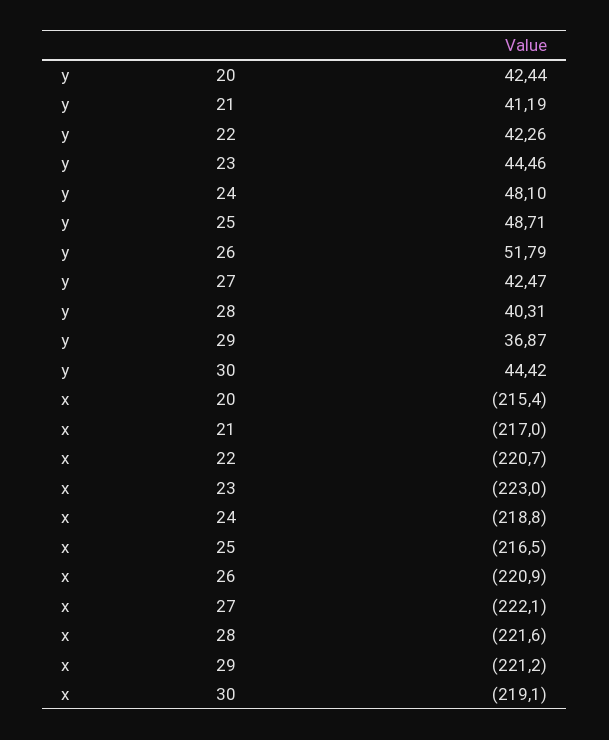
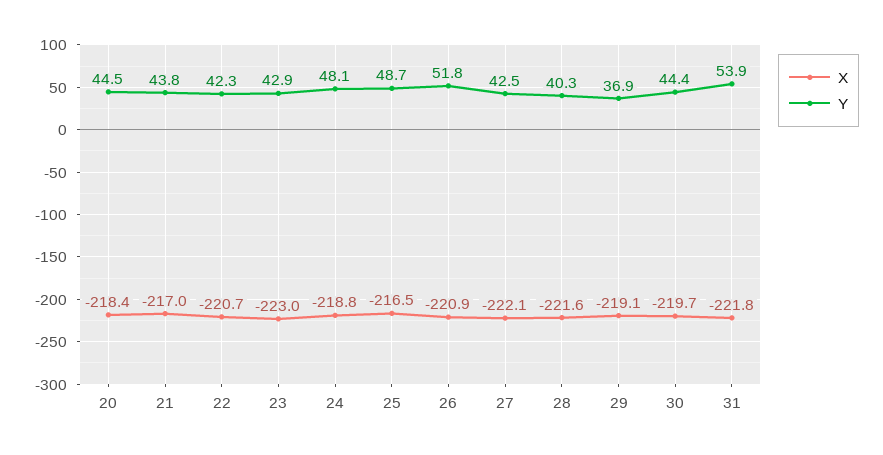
  {
    "y": {
-     "20": 42.44,
+     "20": 44.5,
-     "21": 41.19,
+     "21": 43.8,
      "22": 42.26,
-     "23": 44.46,
+     "23": 42.9,
      "24": 48.1,
      "25": 48.71,
      "26": 51.79,
      "27": 42.47,
      "28": 40.31,
      "29": 36.87,
-     "30": 44.42
+     "30": 44.42,
+     "31": 53.9
    },
    "x": {
-     "20": -215.4,
+     "20": -218.4,
      "21": -217,
      "22": -220.7,
      "23": -223,
      "24": -218.8,
      "25": -216.5,
      "26": -220.9,
      "27": -222.1,
      "28": -221.6,
-     "29": -221.2,
+     "29": -219.1,
-     "30": -219.1
+     "30": -219.7,
+     "31": -221.8
    }
  }

